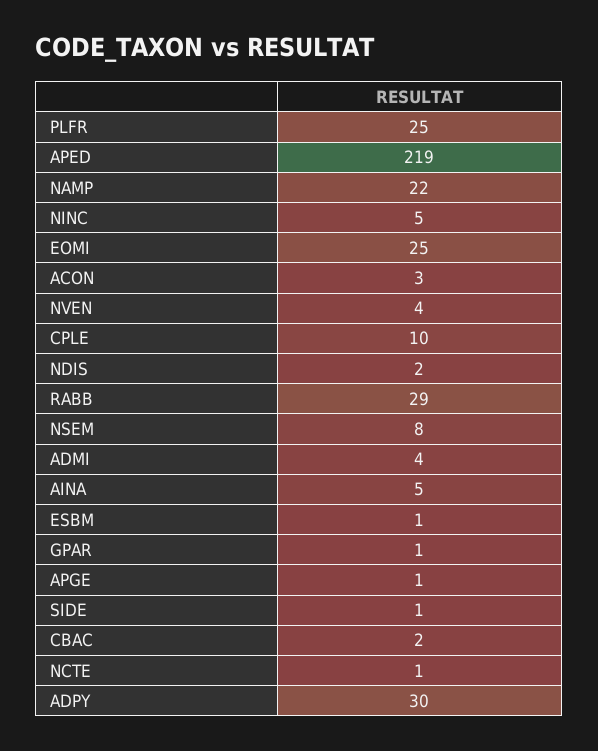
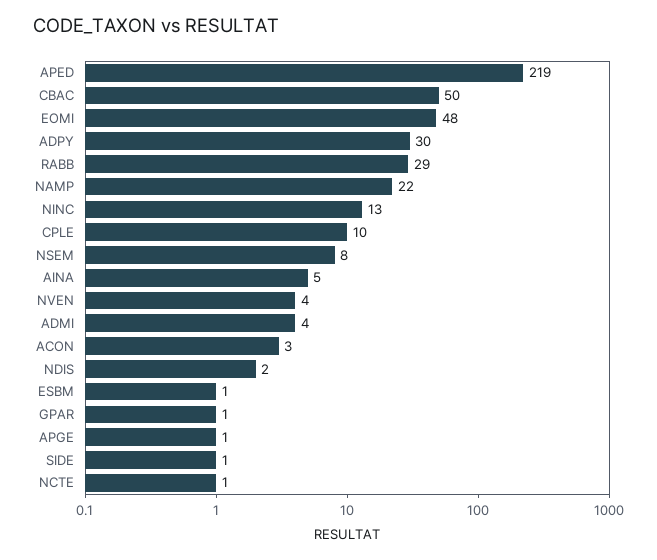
  {
-   "PLFR": 25,
    "APED": 219,
    "NAMP": 22,
-   "NINC": 5,
+   "NINC": 13,
-   "EOMI": 25,
+   "EOMI": 48,
    "ACON": 3,
    "NVEN": 4,
    "CPLE": 10,
    "NDIS": 2,
    "RABB": 29,
    "NSEM": 8,
    "ADMI": 4,
    "AINA": 5,
    "ESBM": 1,
    "GPAR": 1,
    "APGE": 1,
    "SIDE": 1,
-   "CBAC": 2,
+   "CBAC": 50,
    "NCTE": 1,
    "ADPY": 30
  }

